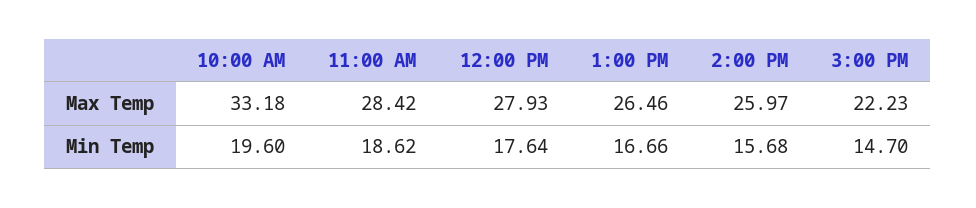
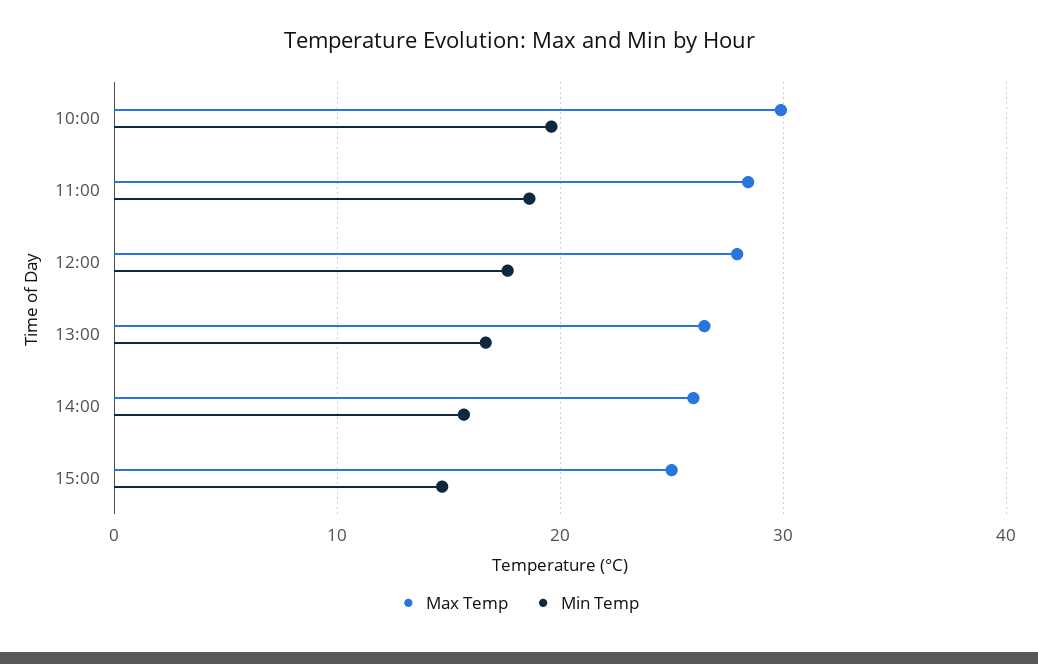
  {
    "Max Temp": {
-     "10:00 AM": 33.18,
+     "10:00 AM": 30,
      "11:00 AM": 28.42,
      "12:00 PM": 27.93,
      "1:00 PM": 26.46,
      "2:00 PM": 25.97,
-     "3:00 PM": 22.23
+     "3:00 PM": 25
    },
    "Min Temp": {
      "10:00 AM": 19.6,
      "11:00 AM": 18.62,
      "12:00 PM": 17.64,
      "1:00 PM": 16.66,
      "2:00 PM": 15.68,
      "3:00 PM": 14.7
    }
  }

